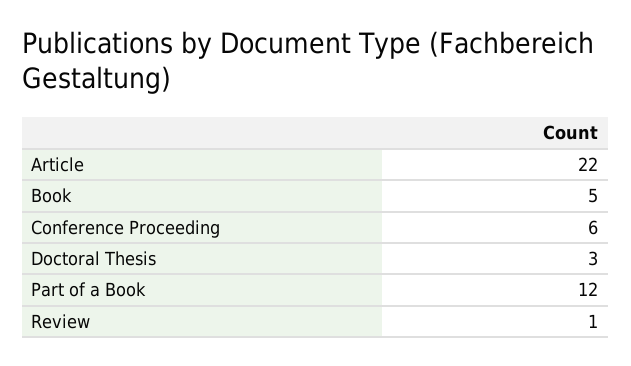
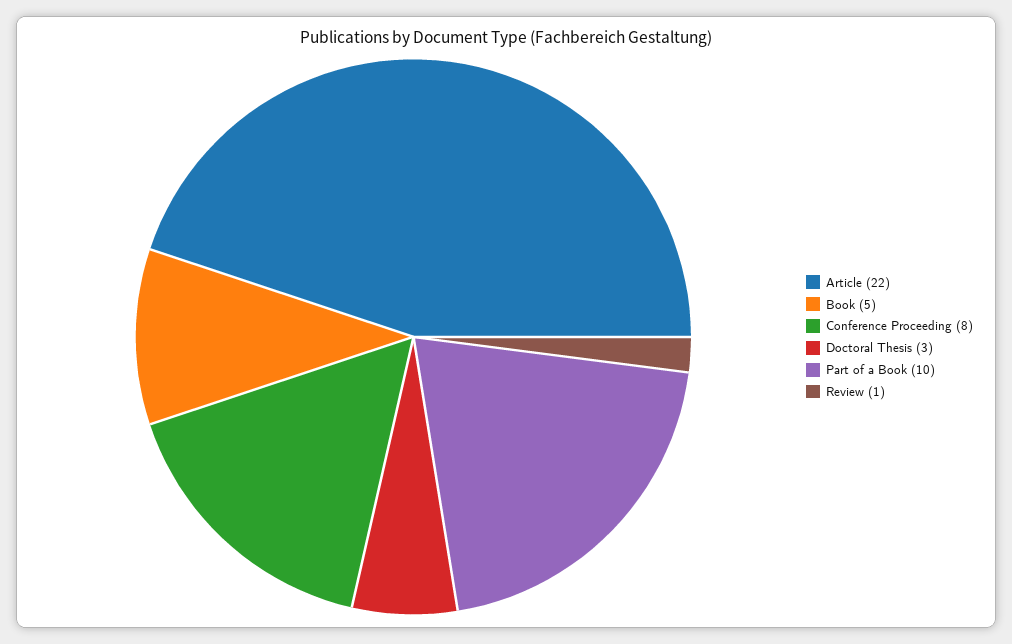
  {
    "Article": 22,
    "Book": 5,
-   "Conference Proceeding": 6,
+   "Conference Proceeding": 8,
    "Doctoral Thesis": 3,
-   "Part of a Book": 12,
+   "Part of a Book": 10,
    "Review": 1
  }

